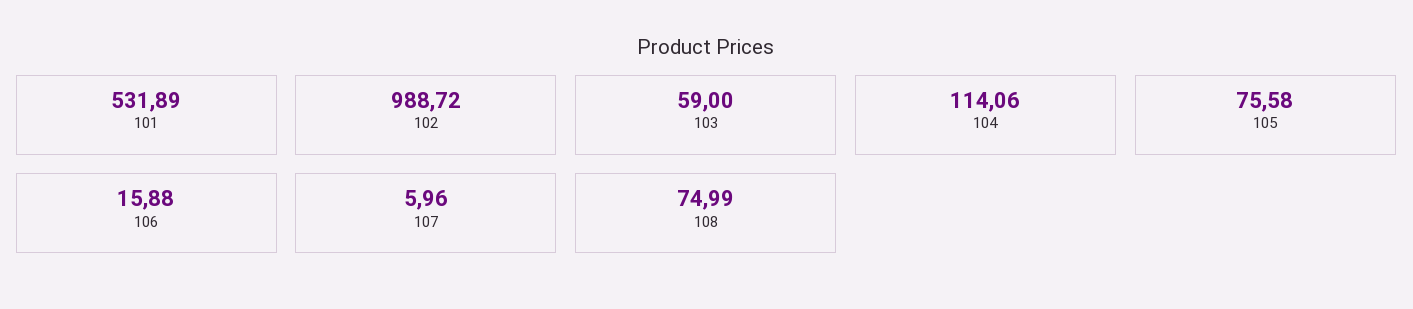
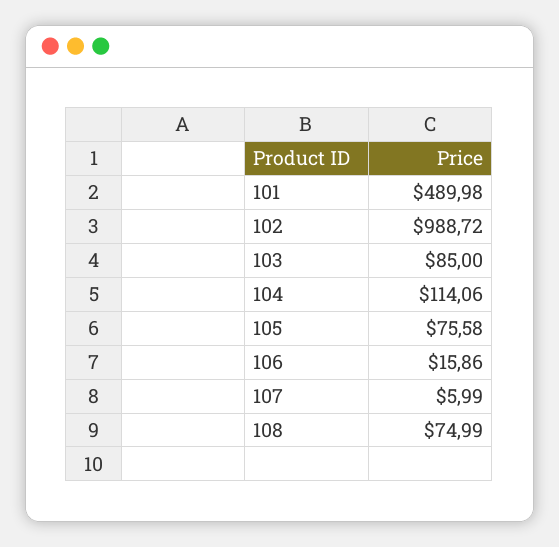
  {
-   "101": 531.89,
+   "101": 489.98,
    "102": 988.72,
-   "103": 59,
+   "103": 85,
    "104": 114.06,
    "105": 75.58,
-   "106": 15.88,
+   "106": 15.86,
-   "107": 5.96,
+   "107": 5.99,
    "108": 74.99
  }

